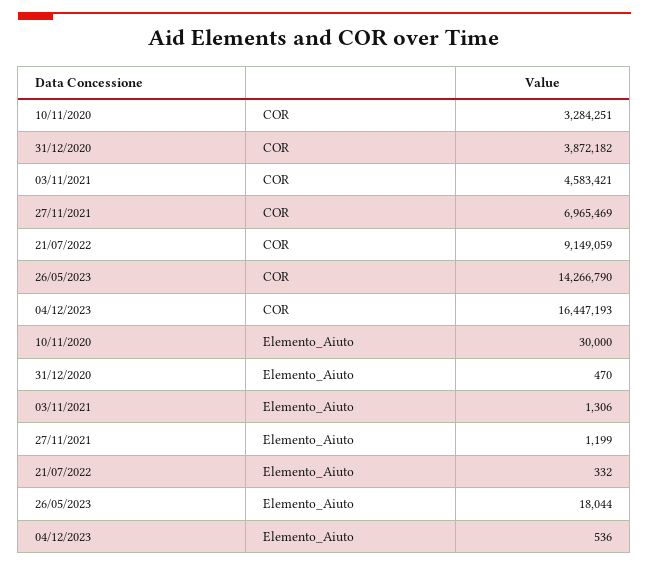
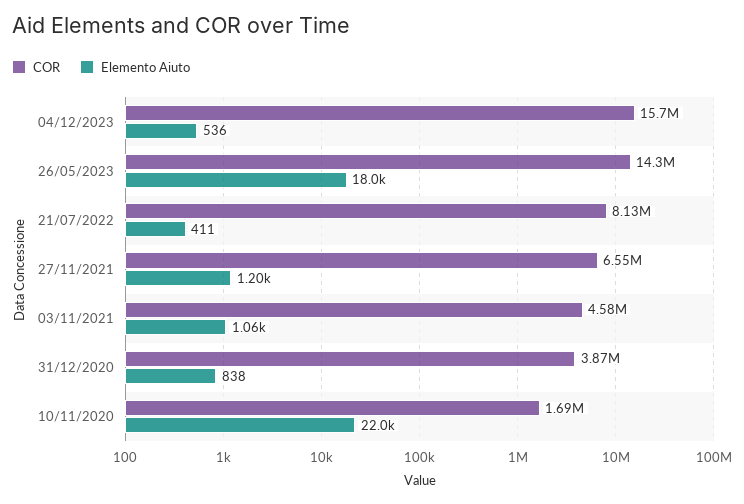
  {
    "COR": {
-     "10/11/2020": 3284251,
+     "10/11/2020": 1690000,
      "31/12/2020": 3872182,
      "03/11/2021": 4583421,
-     "27/11/2021": 6965469,
+     "27/11/2021": 6550000,
-     "21/07/2022": 9149059,
+     "21/07/2022": 8130000,
      "26/05/2023": 14266790,
-     "04/12/2023": 16447193
+     "04/12/2023": 15700000
    },
    "Elemento_Aiuto": {
-     "10/11/2020": 30000,
+     "10/11/2020": 22000,
-     "31/12/2020": 470,
+     "31/12/2020": 838,
-     "03/11/2021": 1306,
+     "03/11/2021": 1060,
      "27/11/2021": 1199,
-     "21/07/2022": 332,
+     "21/07/2022": 411,
      "26/05/2023": 18044,
      "04/12/2023": 536
    }
  }

